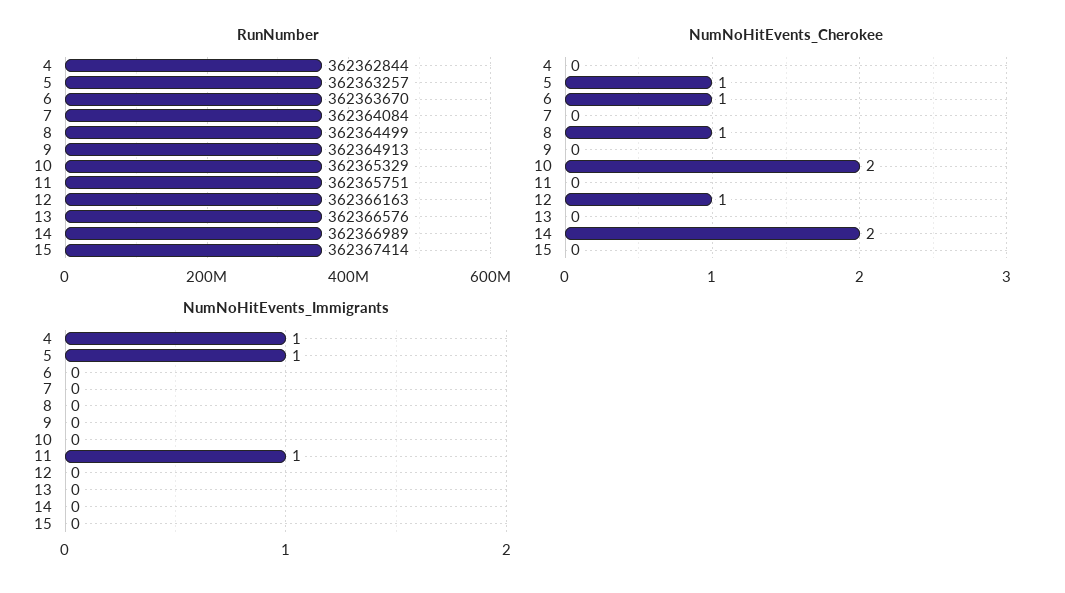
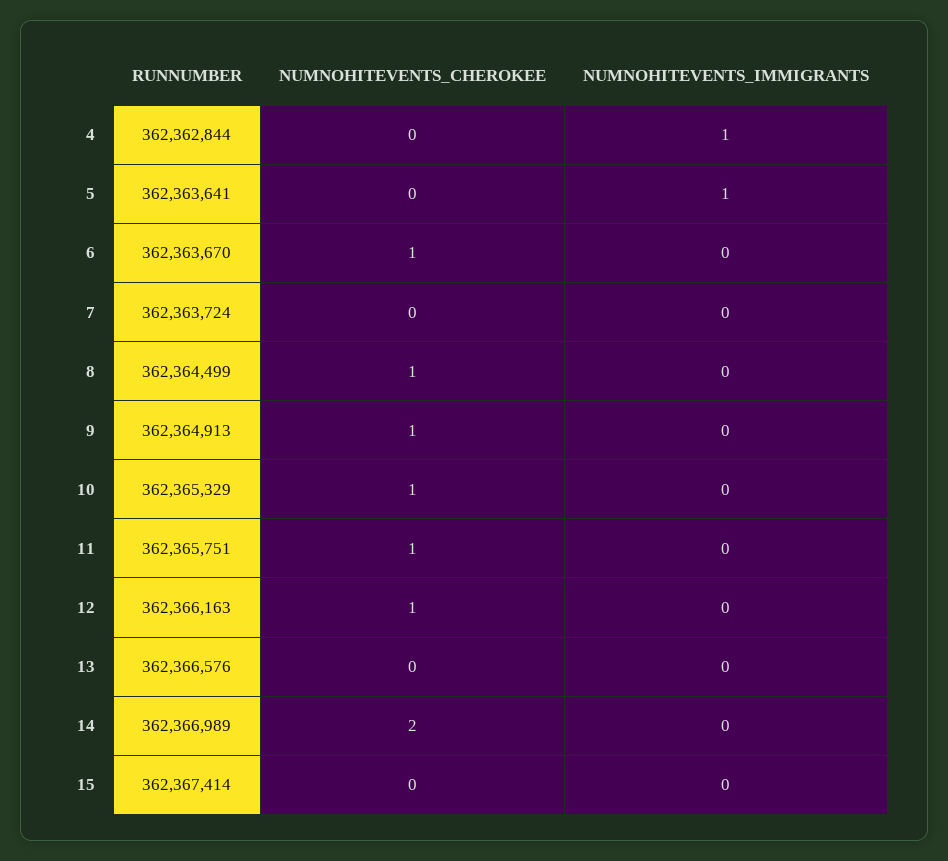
  {
    "RunNumber": {
      "4": 362362844,
-     "5": 362363257,
+     "5": 362363641,
      "6": 362363670,
-     "7": 362364084,
+     "7": 362363724,
      "8": 362364499,
      "9": 362364913,
      "10": 362365329,
      "11": 362365751,
      "12": 362366163,
      "13": 362366576,
      "14": 362366989,
      "15": 362367414
    },
    "NumNoHitEvents_Cherokee": {
      "4": 0,
-     "5": 1,
+     "5": 0,
      "6": 1,
      "7": 0,
      "8": 1,
-     "9": 0,
+     "9": 1,
-     "10": 2,
+     "10": 1,
-     "11": 0,
+     "11": 1,
      "12": 1,
      "13": 0,
      "14": 2,
      "15": 0
    },
    "NumNoHitEvents_Immigrants": {
      "4": 1,
      "5": 1,
      "6": 0,
      "7": 0,
      "8": 0,
      "9": 0,
      "10": 0,
-     "11": 1,
+     "11": 0,
      "12": 0,
      "13": 0,
      "14": 0,
      "15": 0
    }
  }

